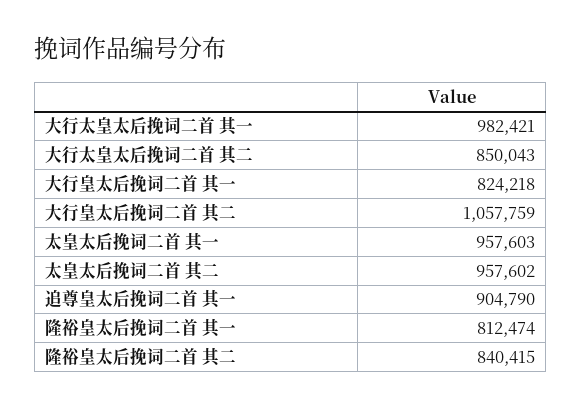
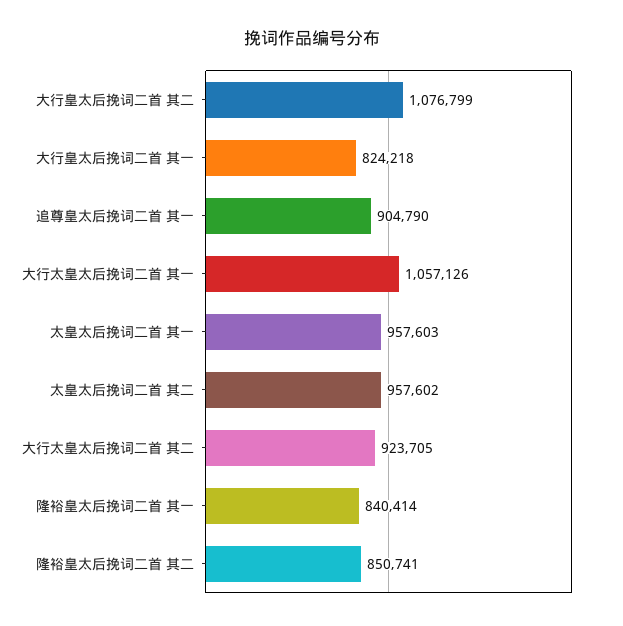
  {
-   "大行太皇太后挽词二首 其一": 982421,
+   "大行太皇太后挽词二首 其一": 1057126,
-   "大行太皇太后挽词二首 其二": 850043,
+   "大行太皇太后挽词二首 其二": 923705,
    "大行皇太后挽词二首 其一": 824218,
-   "大行皇太后挽词二首 其二": 1057759,
+   "大行皇太后挽词二首 其二": 1076799,
    "太皇太后挽词二首 其一": 957603,
    "太皇太后挽词二首 其二": 957602,
    "追尊皇太后挽词二首 其一": 904790,
-   "隆裕皇太后挽词二首 其一": 812474,
+   "隆裕皇太后挽词二首 其一": 840414,
-   "隆裕皇太后挽词二首 其二": 840415
+   "隆裕皇太后挽词二首 其二": 850741
  }

